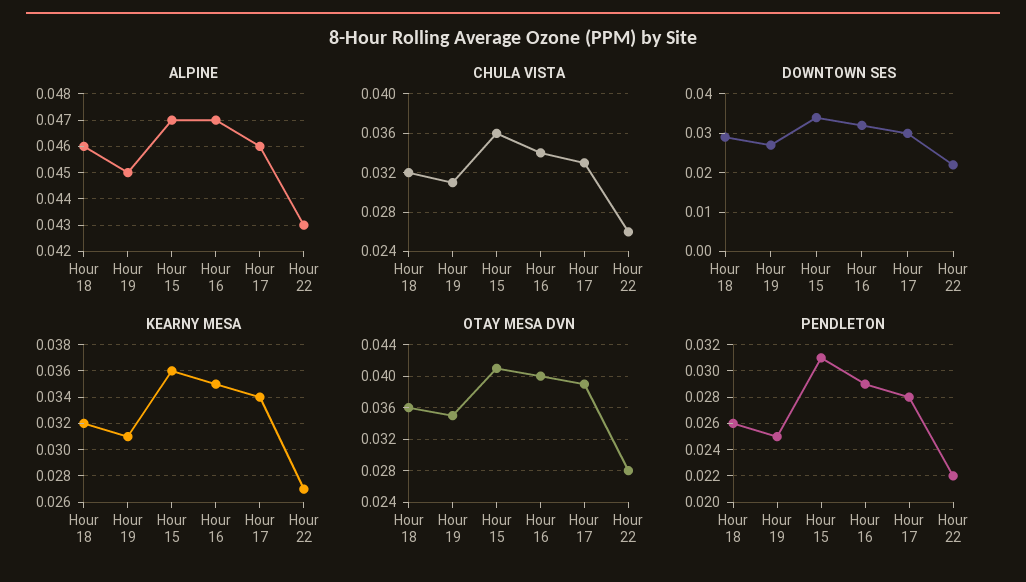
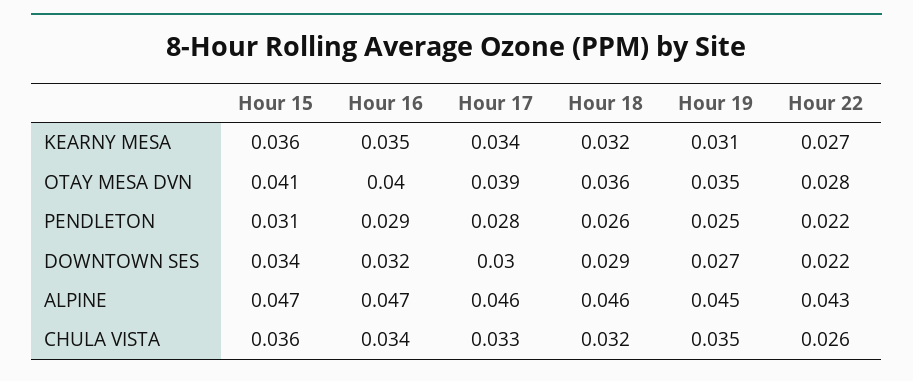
  {
    "ALPINE": {
      "Hour 18": 0.046,
      "Hour 19": 0.045,
      "Hour 15": 0.047,
      "Hour 16": 0.047,
      "Hour 17": 0.046,
      "Hour 22": 0.043
    },
    "CHULA VISTA": {
      "Hour 18": 0.032,
-     "Hour 19": 0.031,
+     "Hour 19": 0.035,
      "Hour 15": 0.036,
      "Hour 16": 0.034,
      "Hour 17": 0.033,
      "Hour 22": 0.026
    },
    "DOWNTOWN SES": {
      "Hour 18": 0.029,
      "Hour 19": 0.027,
      "Hour 15": 0.034,
      "Hour 16": 0.032,
      "Hour 17": 0.03,
      "Hour 22": 0.022
    },
    "KEARNY MESA": {
      "Hour 18": 0.032,
      "Hour 19": 0.031,
      "Hour 15": 0.036,
      "Hour 16": 0.035,
      "Hour 17": 0.034,
      "Hour 22": 0.027
    },
    "OTAY MESA DVN": {
      "Hour 18": 0.036,
      "Hour 19": 0.035,
      "Hour 15": 0.041,
      "Hour 16": 0.04,
      "Hour 17": 0.039,
      "Hour 22": 0.028
    },
    "PENDLETON": {
      "Hour 18": 0.026,
      "Hour 19": 0.025,
      "Hour 15": 0.031,
      "Hour 16": 0.029,
      "Hour 17": 0.028,
      "Hour 22": 0.022
    }
  }

